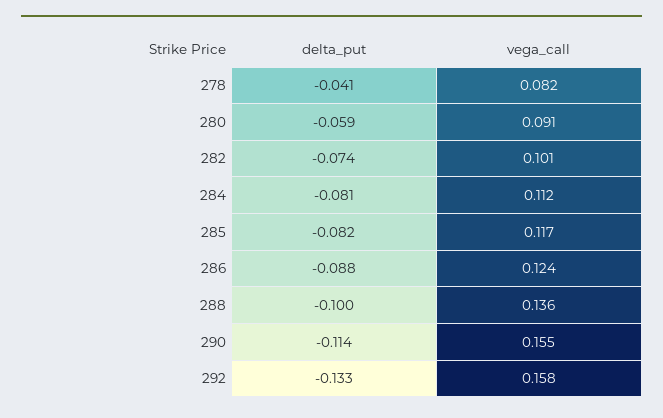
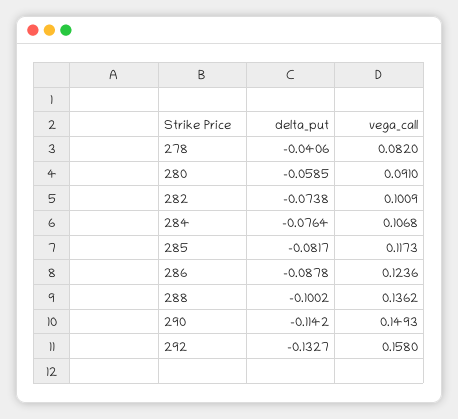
  {
    "delta_put": {
      "278": -0.0406,
      "280": -0.0585,
      "282": -0.0738,
-     "284": -0.081,
+     "284": -0.0764,
      "285": -0.0817,
      "286": -0.0878,
      "288": -0.1002,
      "290": -0.1142,
      "292": -0.1327
    },
    "vega_call": {
      "278": 0.082,
      "280": 0.091,
      "282": 0.1009,
-     "284": 0.112,
+     "284": 0.1068,
      "285": 0.1173,
      "286": 0.1236,
      "288": 0.1362,
-     "290": 0.155,
+     "290": 0.1493,
      "292": 0.158
    }
  }

